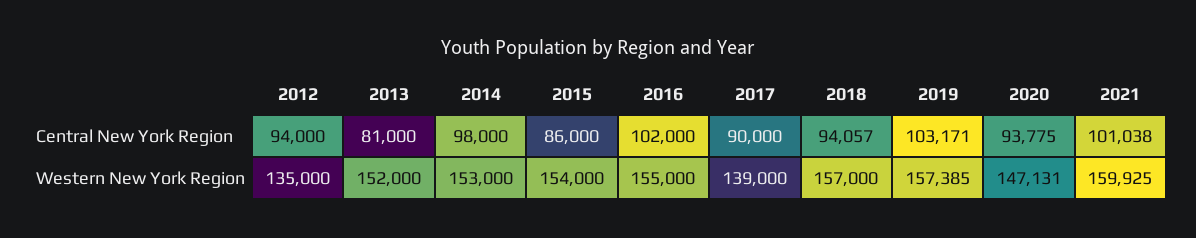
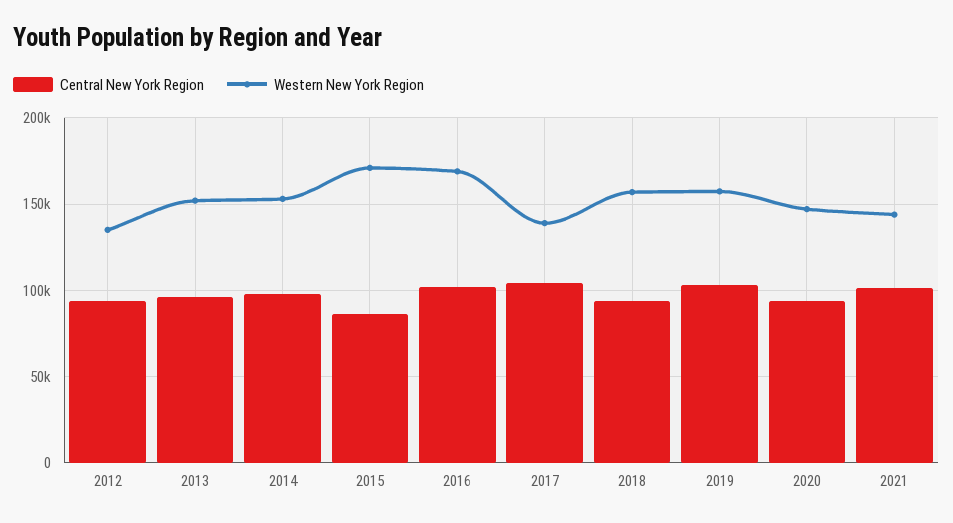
  {
    "Central New York Region": {
      "2012": 94000,
-     "2013": 81000,
+     "2013": 95000,
      "2014": 98000,
      "2015": 86000,
      "2016": 102000,
-     "2017": 90000,
+     "2017": 105000,
      "2018": 94057,
      "2019": 103171,
      "2020": 93775,
      "2021": 101038
    },
    "Western New York Region": {
      "2012": 135000,
      "2013": 152000,
      "2014": 153000,
-     "2015": 154000,
+     "2015": 170000,
-     "2016": 155000,
+     "2016": 170000,
      "2017": 139000,
      "2018": 157000,
      "2019": 157385,
      "2020": 147131,
-     "2021": 159925
+     "2021": 145000
    }
  }

